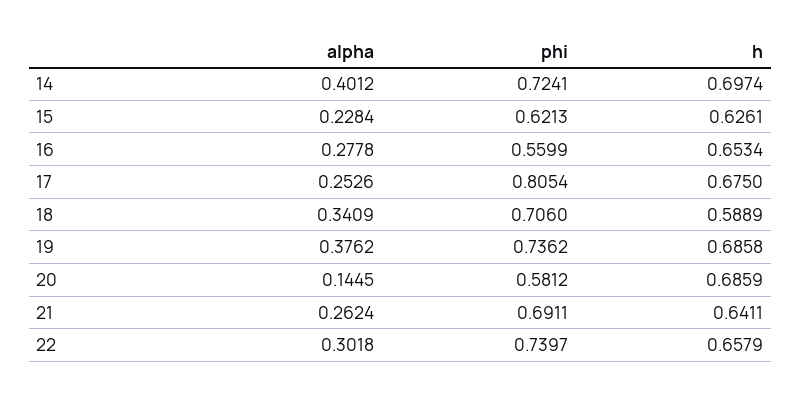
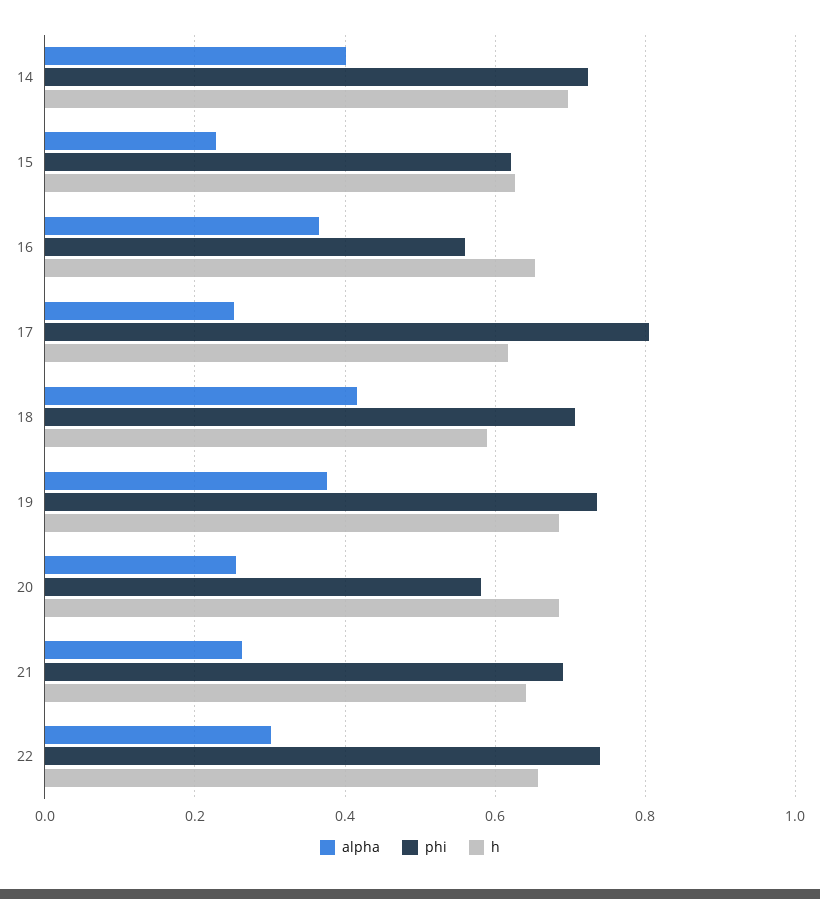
  {
    "alpha": {
      "14": 0.4012,
      "15": 0.2284,
-     "16": 0.2778,
+     "16": 0.36,
      "17": 0.2526,
-     "18": 0.3409,
+     "18": 0.42,
      "19": 0.3762,
-     "20": 0.1445,
+     "20": 0.26,
      "21": 0.2624,
      "22": 0.3018
    },
    "phi": {
      "14": 0.7241,
      "15": 0.6213,
      "16": 0.5599,
      "17": 0.8054,
      "18": 0.706,
      "19": 0.7362,
      "20": 0.5812,
      "21": 0.6911,
      "22": 0.7397
    },
    "h": {
      "14": 0.6974,
      "15": 0.6261,
      "16": 0.6534,
-     "17": 0.675,
+     "17": 0.62,
      "18": 0.5889,
      "19": 0.6858,
      "20": 0.6859,
      "21": 0.6411,
      "22": 0.6579
    }
  }

